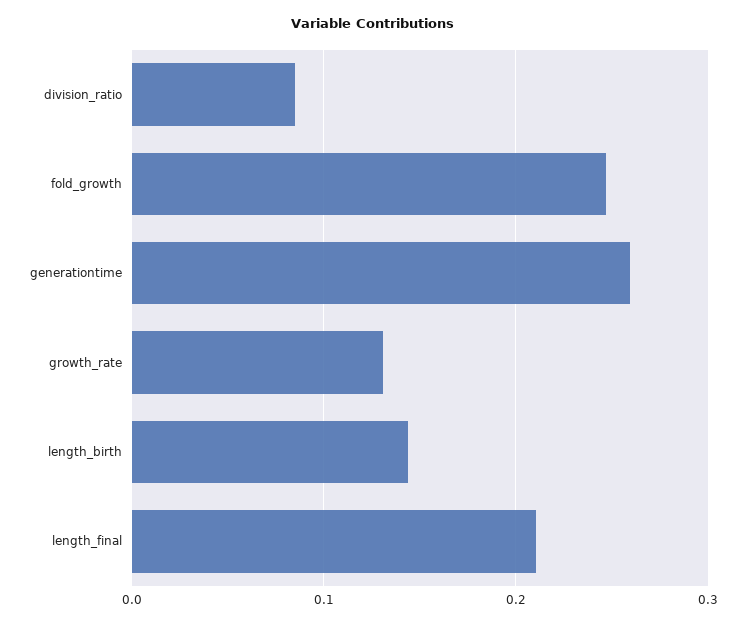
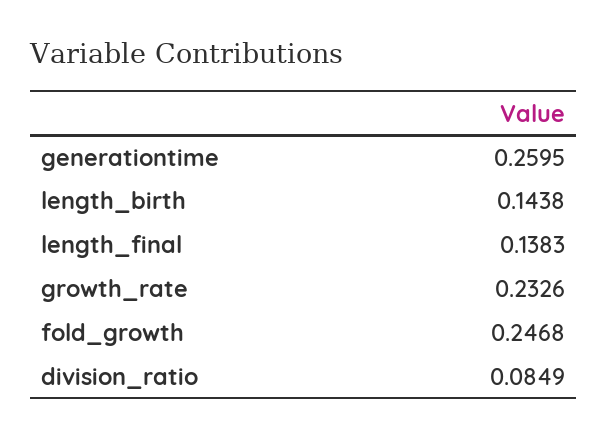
  {
    "division_ratio": 0.0849,
    "fold_growth": 0.2468,
    "generationtime": 0.2595,
-   "growth_rate": 0.13,
+   "growth_rate": 0.2326,
    "length_birth": 0.1438,
-   "length_final": 0.21
+   "length_final": 0.1383
  }

